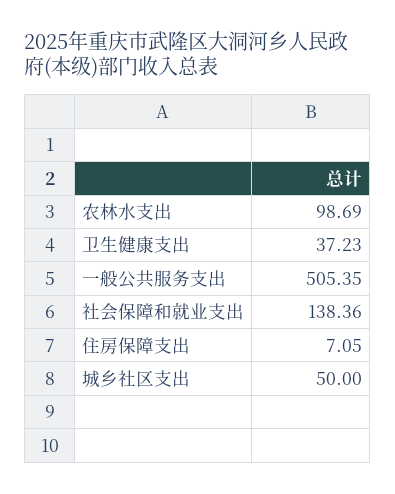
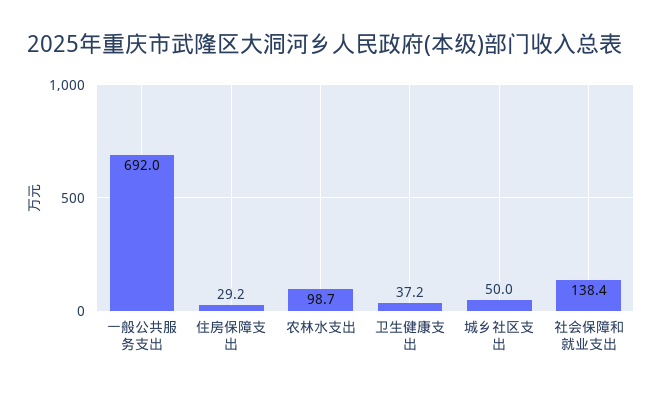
  {
    "农林水支出": 98.69,
    "卫生健康支出": 37.23,
-   "一般公共服务支出": 505.35,
+   "一般公共服务支出": 692,
    "社会保障和就业支出": 138.36,
-   "住房保障支出": 7.05,
+   "住房保障支出": 29.2,
    "城乡社区支出": 50
  }

